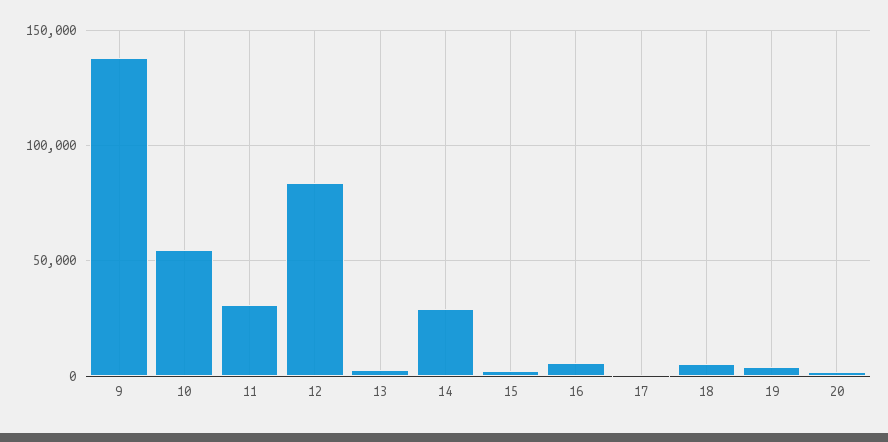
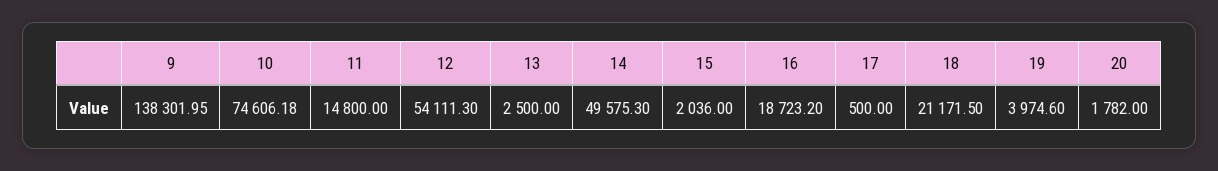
  {
    "9": 138301.95,
-   "10": 55000,
+   "10": 74606.18,
-   "11": 30000,
+   "11": 14800,
-   "12": 85000,
+   "12": 54111.3,
    "13": 2500,
-   "14": 30000,
+   "14": 49575.3,
    "15": 2036,
-   "16": 5000,
+   "16": 18723.2,
    "17": 500,
-   "18": 5000,
+   "18": 21171.5,
    "19": 3974.6,
    "20": 1782
  }

